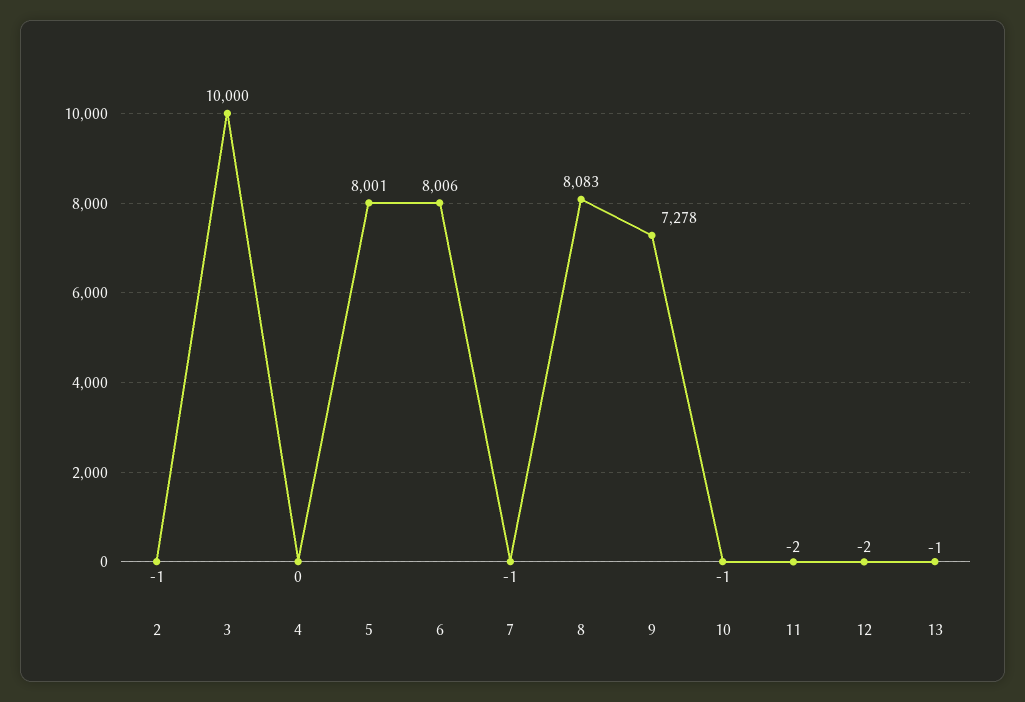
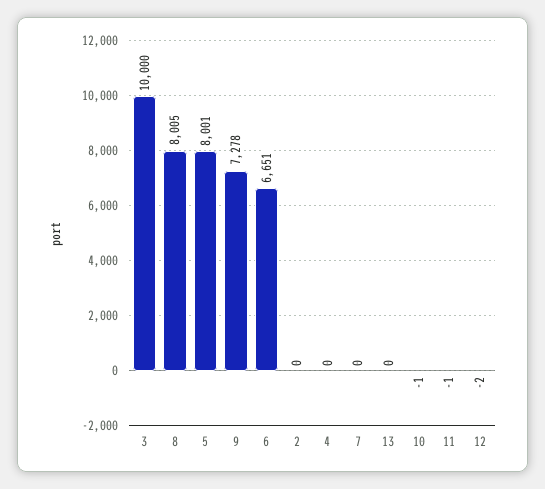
  {
-   "2": -1,
+   "2": 0,
    "3": 10000,
    "4": 0,
    "5": 8001,
-   "6": 8006,
+   "6": 6651,
-   "7": -1,
+   "7": 0,
-   "8": 8083,
+   "8": 8005,
    "9": 7278,
    "10": -1,
-   "11": -2,
+   "11": -1,
    "12": -2,
-   "13": -1
+   "13": 0
  }

